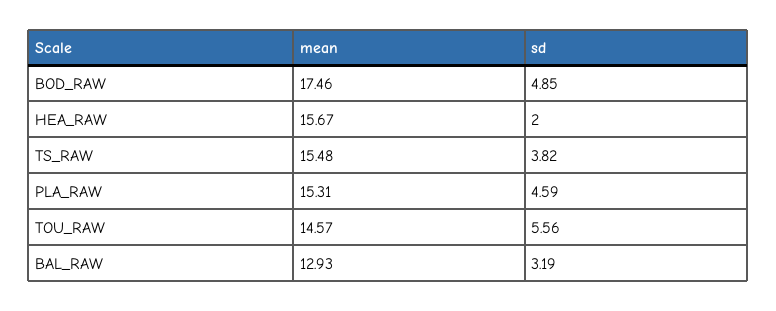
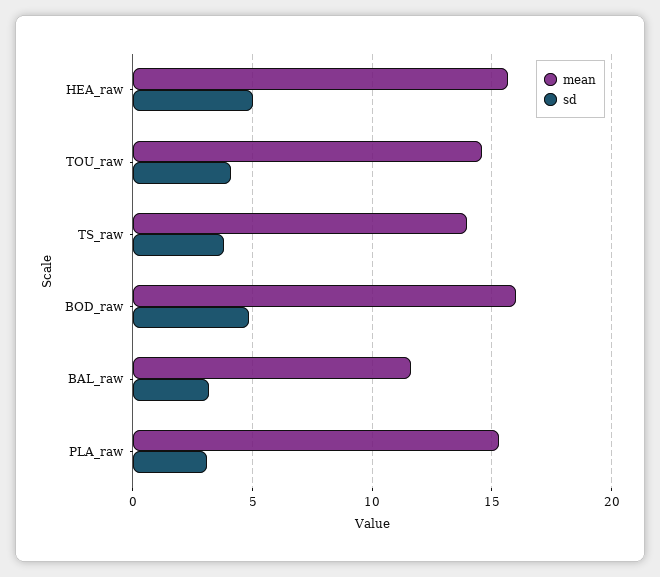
  {
    "mean": {
-     "BOD_RAW": 17.46,
+     "BOD_RAW": 16,
      "HEA_RAW": 15.67,
-     "TS_RAW": 15.48,
+     "TS_RAW": 14,
      "PLA_RAW": 15.31,
      "TOU_RAW": 14.57,
-     "BAL_RAW": 12.93
+     "BAL_RAW": 11.5
    },
    "sd": {
      "BOD_RAW": 4.85,
-     "HEA_RAW": 2,
+     "HEA_RAW": 5,
      "TS_RAW": 3.82,
-     "PLA_RAW": 4.59,
+     "PLA_RAW": 3,
-     "TOU_RAW": 5.56,
+     "TOU_RAW": 4,
      "BAL_RAW": 3.19
    }
  }

